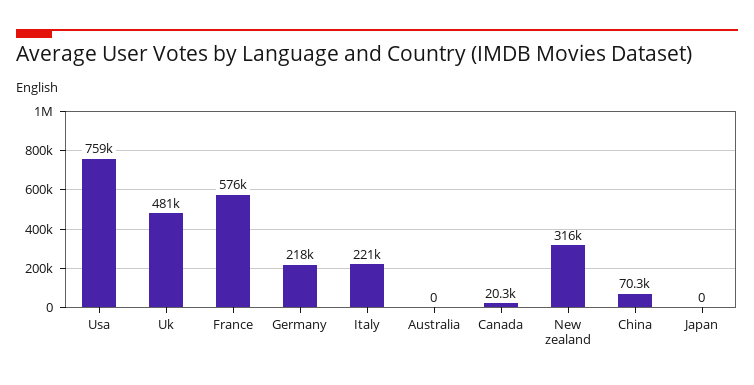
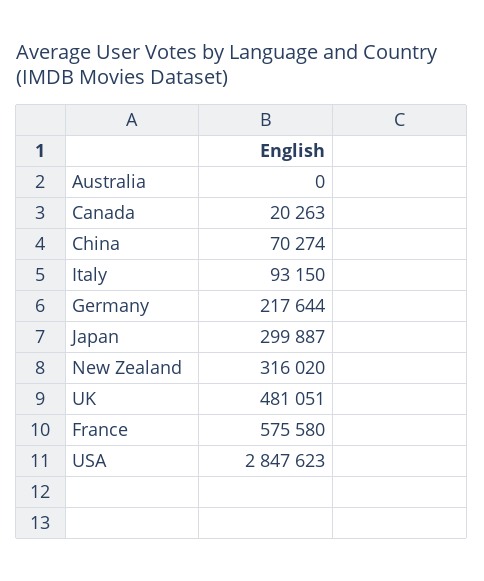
  {
-   "Usa": 759000,
+   "Usa": 2847623,
    "Uk": 481051,
    "France": 575580,
    "Germany": 217644,
-   "Italy": 221000,
+   "Italy": 93150,
    "Australia": 0,
    "Canada": 20263,
    "New zealand": 316020,
    "China": 70274,
-   "Japan": 0
+   "Japan": 299887
  }

